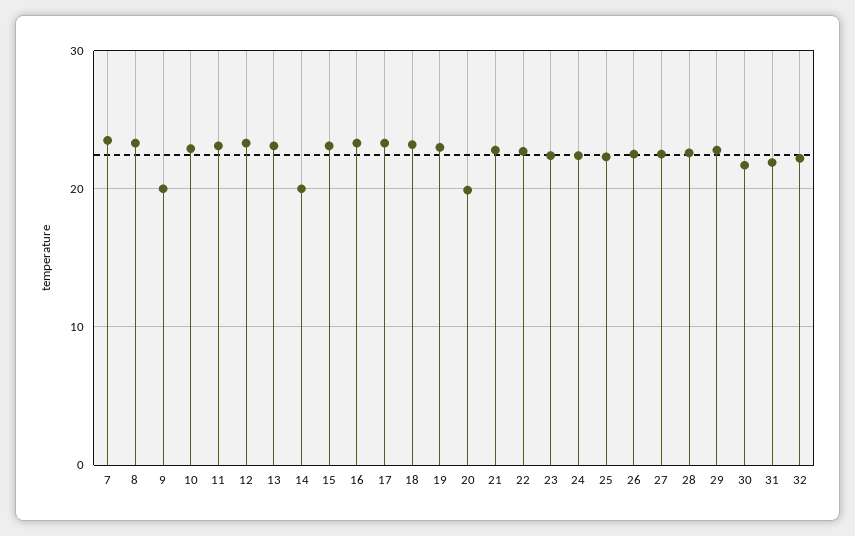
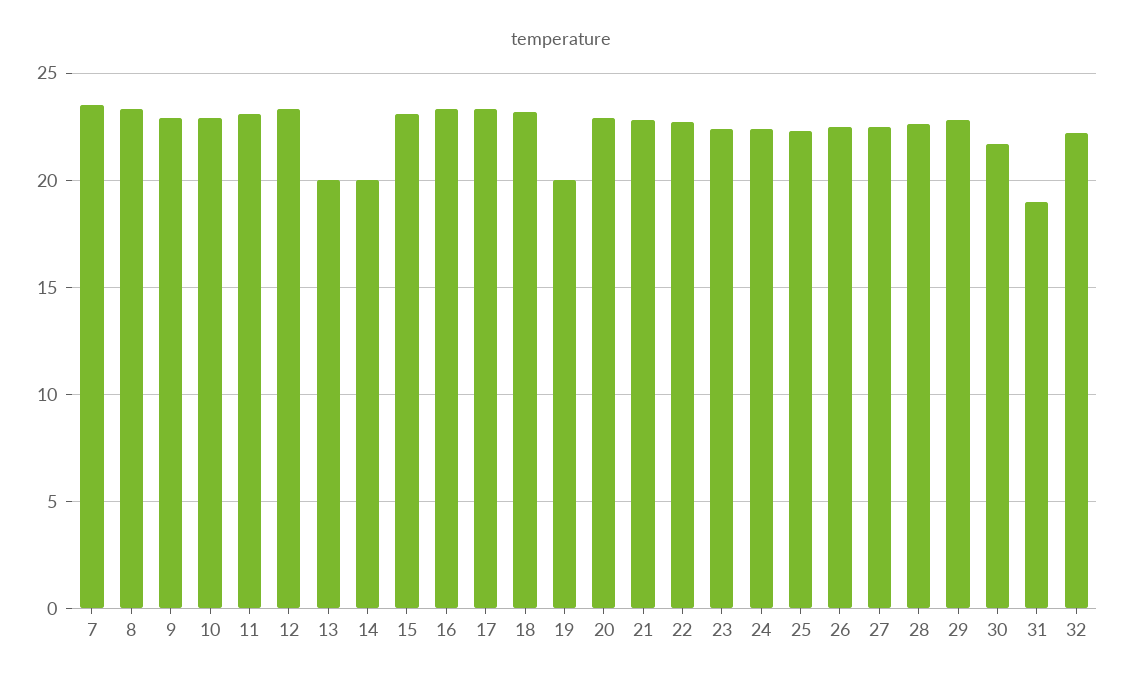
  {
    "7": 23.5,
    "8": 23.5,
-   "9": 20,
+   "9": 23,
    "10": 23,
    "11": 23,
    "12": 23.5,
-   "13": 23,
+   "13": 20,
    "14": 20,
    "15": 23,
    "16": 23.5,
    "17": 23.5,
    "18": 23,
-   "19": 23,
+   "19": 20,
-   "20": 20,
+   "20": 23,
    "21": 23,
    "22": 22.5,
    "23": 22.5,
    "24": 22.5,
    "25": 22.5,
    "26": 22.5,
    "27": 22.5,
    "28": 22.5,
    "29": 23,
    "30": 21.5,
-   "31": 22,
+   "31": 19,
    "32": 22
  }

